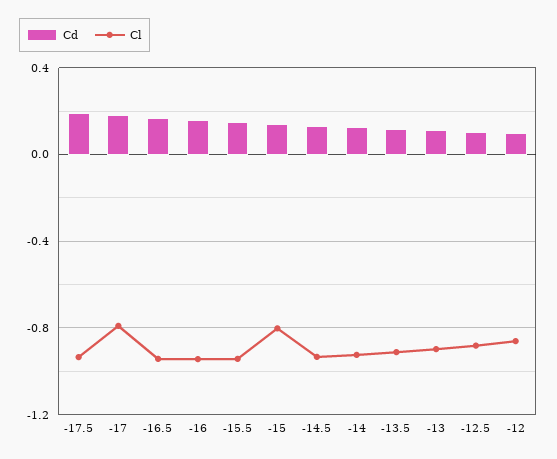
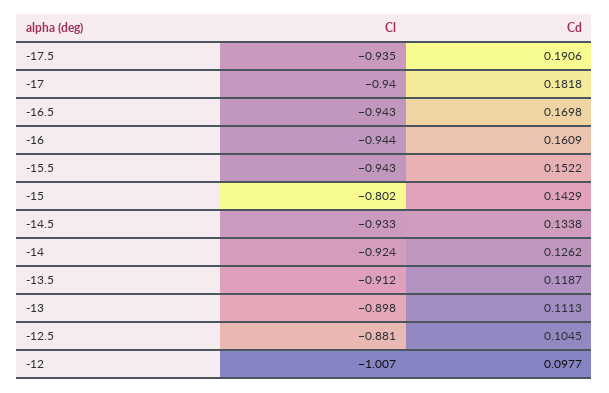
  {
    "Cd": {
      "-17.5": 0.1906,
      "-17": 0.1818,
      "-16.5": 0.1698,
      "-16": 0.1609,
      "-15.5": 0.1522,
      "-15": 0.1429,
      "-14.5": 0.1338,
      "-14": 0.1262,
      "-13.5": 0.1187,
      "-13": 0.1113,
      "-12.5": 0.1045,
      "-12": 0.0977
    },
    "Cl": {
      "-17.5": -0.935,
-     "-17": -0.8,
+     "-17": -0.94,
      "-16.5": -0.943,
      "-16": -0.944,
      "-15.5": -0.943,
      "-15": -0.802,
      "-14.5": -0.933,
      "-14": -0.924,
      "-13.5": -0.912,
      "-13": -0.898,
      "-12.5": -0.881,
-     "-12": -0.85
+     "-12": -1.007
    }
  }

